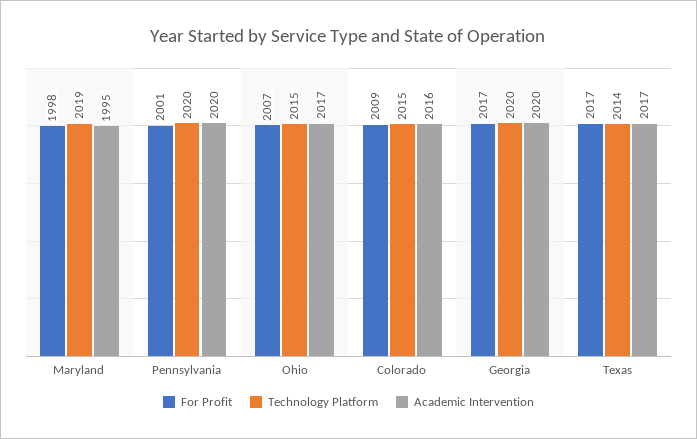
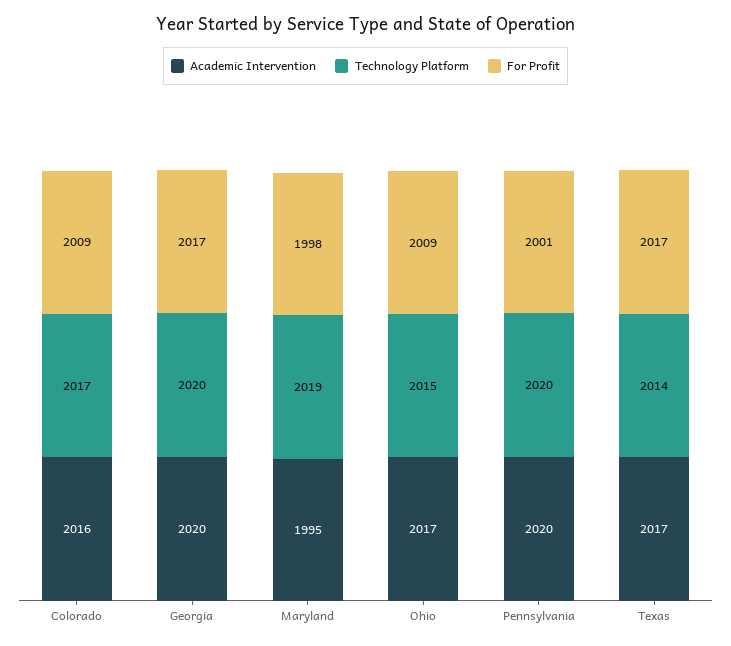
  {
    "For Profit": {
      "Maryland": 1998,
      "Pennsylvania": 2001,
-     "Ohio": 2007,
+     "Ohio": 2009,
      "Colorado": 2009,
      "Georgia": 2017,
      "Texas": 2017
    },
    "Technology Platform": {
      "Maryland": 2019,
      "Pennsylvania": 2020,
      "Ohio": 2015,
-     "Colorado": 2015,
+     "Colorado": 2017,
      "Georgia": 2020,
      "Texas": 2014
    },
    "Academic Intervention": {
      "Maryland": 1995,
      "Pennsylvania": 2020,
      "Ohio": 2017,
      "Colorado": 2016,
      "Georgia": 2020,
      "Texas": 2017
    }
  }

